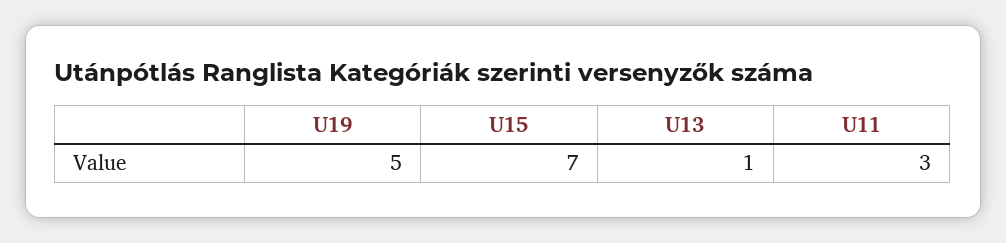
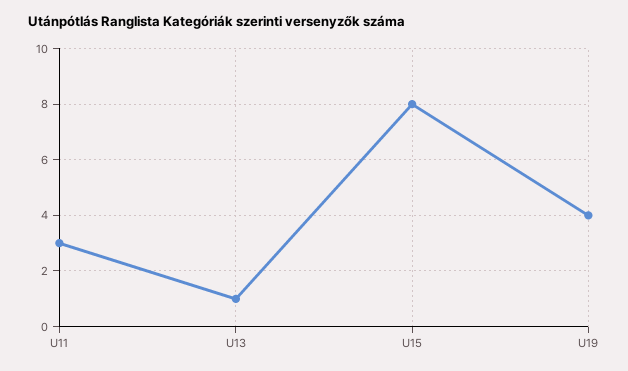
  {
-   "U19": 5,
+   "U19": 4,
-   "U15": 7,
+   "U15": 8,
    "U13": 1,
    "U11": 3
  }

